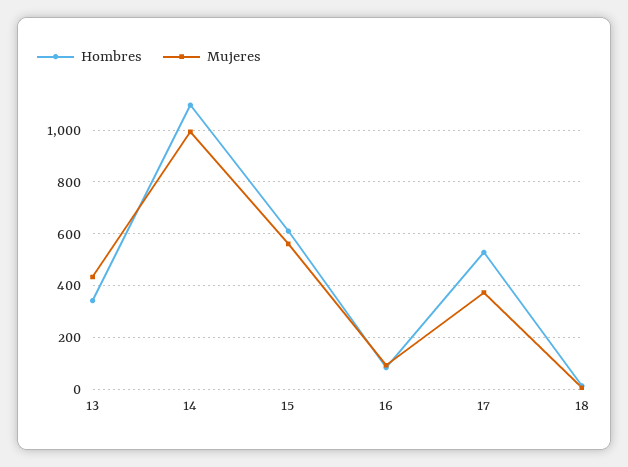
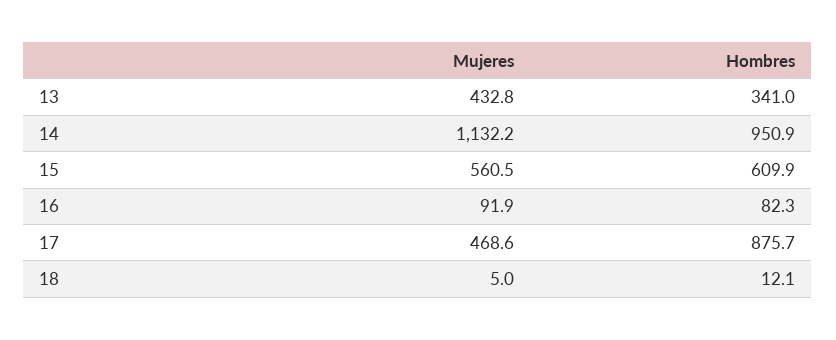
  {
    "Hombres": {
      "13": 341,
-     "14": 1100,
+     "14": 950.9,
      "15": 609.9,
      "16": 82.3,
-     "17": 525,
+     "17": 875.7,
      "18": 12.1
    },
    "Mujeres": {
      "13": 432.8,
-     "14": 1000,
+     "14": 1132.2,
      "15": 560.5,
      "16": 91.9,
-     "17": 375,
+     "17": 468.6,
      "18": 5
    }
  }

